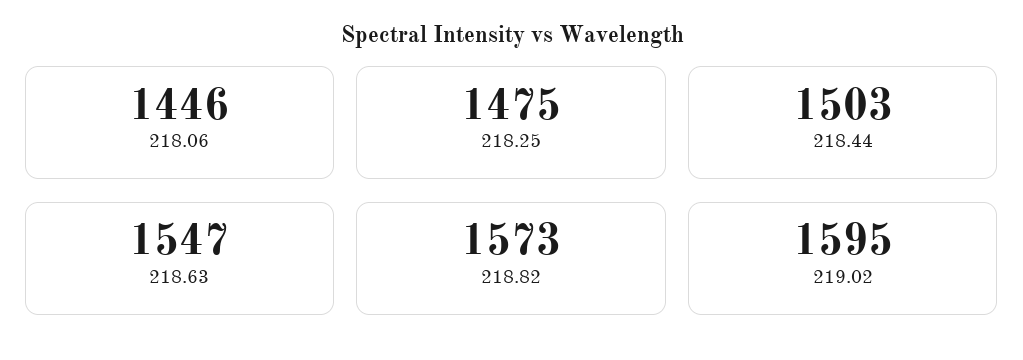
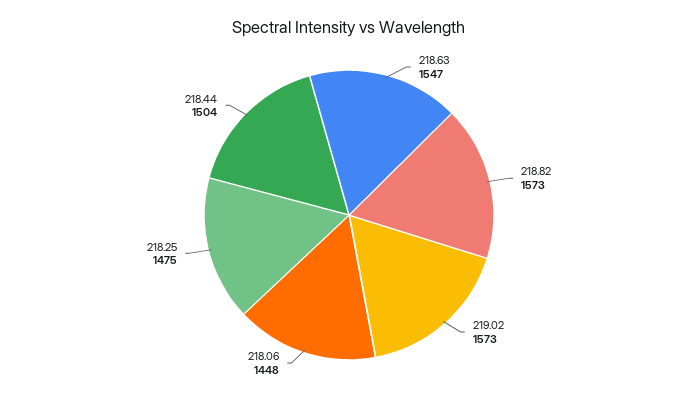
  {
-   "218.06": 1446,
+   "218.06": 1448,
    "218.25": 1475,
-   "218.44": 1503,
+   "218.44": 1504,
    "218.63": 1547,
    "218.82": 1573,
-   "219.02": 1595
+   "219.02": 1573
  }

